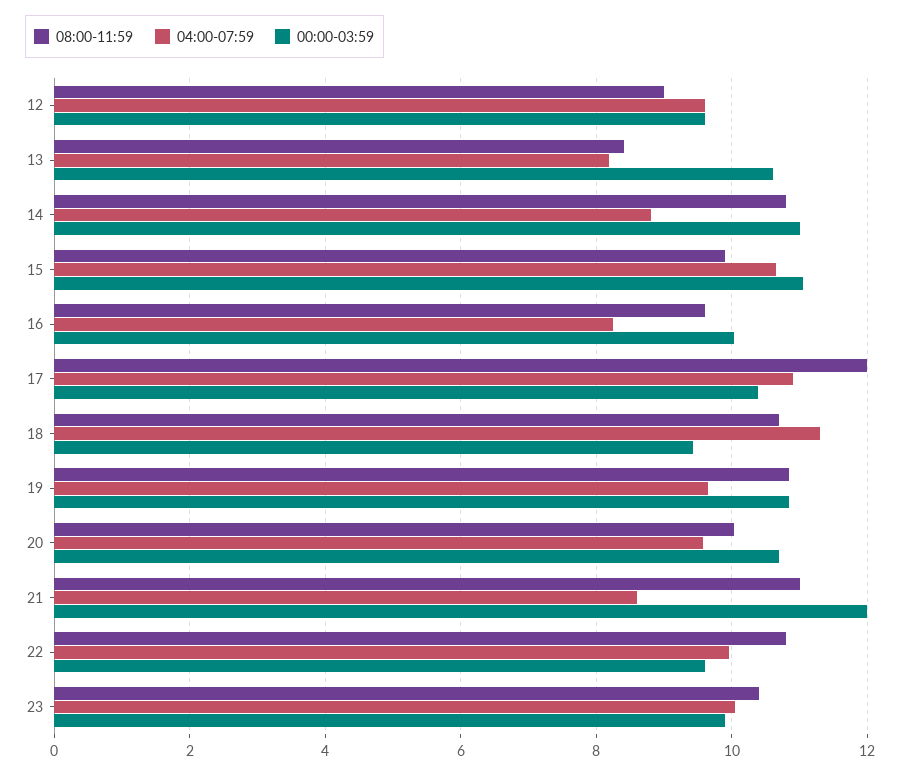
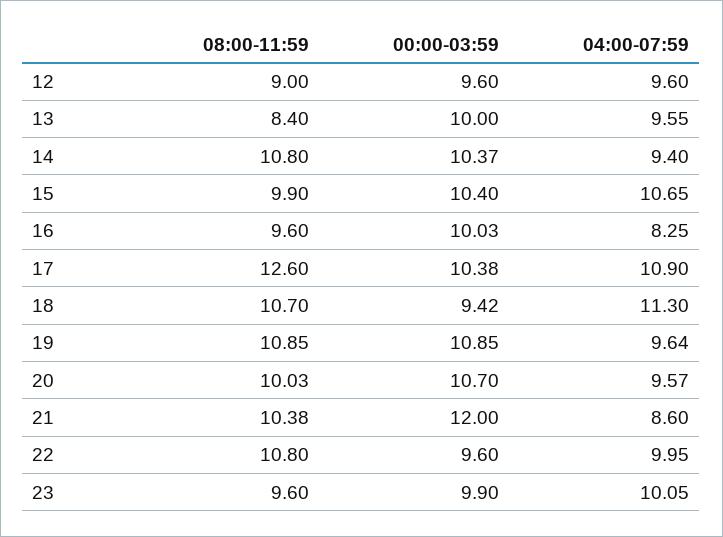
  {
    "08:00-11:59": {
      "12": 9,
      "13": 8.4,
      "14": 10.8,
      "15": 9.9,
      "16": 9.6,
-     "17": 12,
+     "17": 12.6,
      "18": 10.7,
      "19": 10.85,
      "20": 10.03,
-     "21": 11,
+     "21": 10.38,
      "22": 10.8,
-     "23": 10.4
+     "23": 9.6
    },
    "04:00-07:59": {
      "12": 9.6,
-     "13": 8.2,
+     "13": 9.55,
-     "14": 8.8,
+     "14": 9.4,
      "15": 10.65,
      "16": 8.25,
      "17": 10.9,
      "18": 11.3,
      "19": 9.64,
      "20": 9.57,
      "21": 8.6,
      "22": 9.95,
      "23": 10.05
    },
    "00:00-03:59": {
      "12": 9.6,
-     "13": 10.6,
+     "13": 10,
-     "14": 11,
+     "14": 10.37,
-     "15": 11,
+     "15": 10.4,
      "16": 10.03,
      "17": 10.38,
      "18": 9.42,
      "19": 10.85,
      "20": 10.7,
      "21": 12,
      "22": 9.6,
      "23": 9.9
    }
  }

